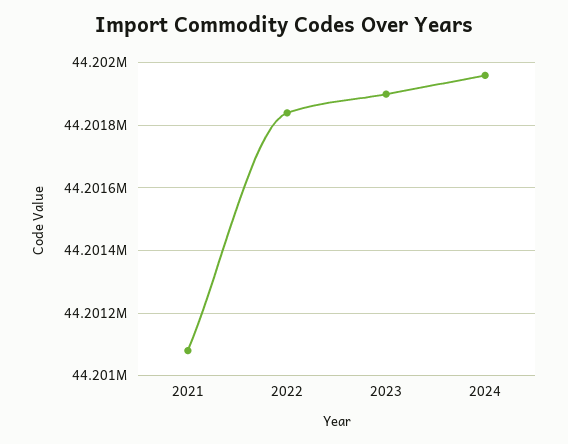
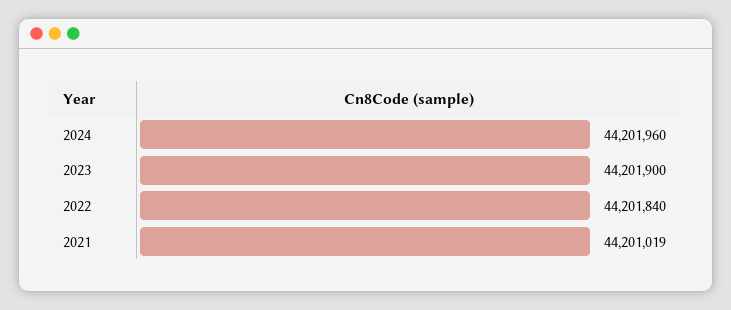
  {
-   "2021": 44201080,
+   "2021": 44201019,
    "2022": 44201840,
    "2023": 44201900,
    "2024": 44201960
  }

